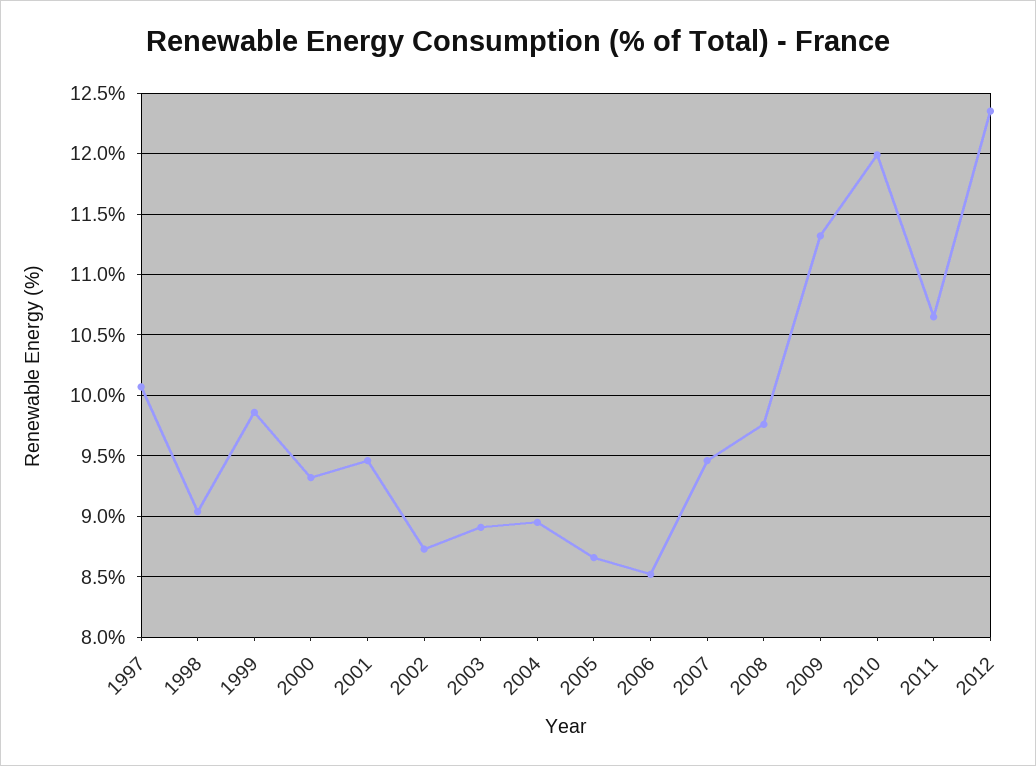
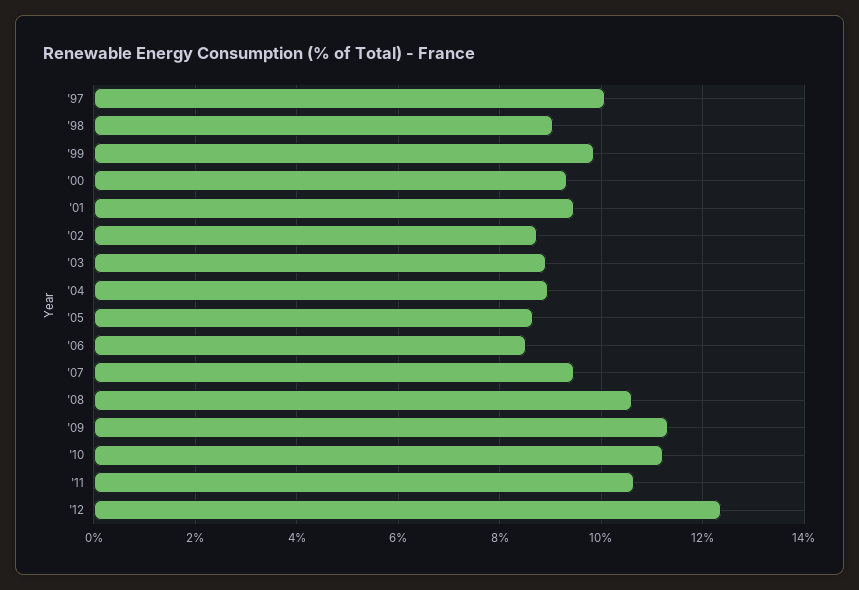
  {
    "1997": 10.05,
    "1998": 9.05,
    "1999": 9.85,
    "2000": 9.3,
    "2001": 9.45,
    "2002": 8.75,
    "2003": 8.9,
    "2004": 8.95,
    "2005": 8.65,
    "2006": 8.5,
    "2007": 9.45,
-   "2008": 9.75,
+   "2008": 10.6,
    "2009": 11.3,
-   "2010": 12,
+   "2010": 11.2,
    "2011": 10.65,
    "2012": 12.35
  }

